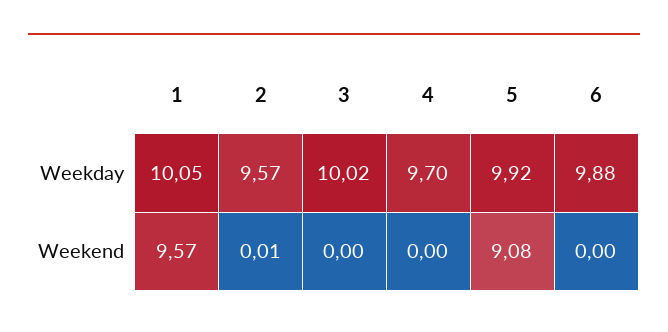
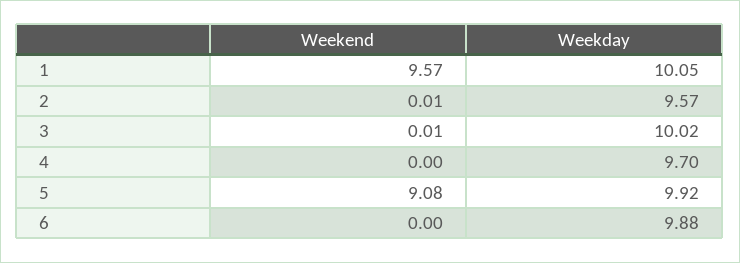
  {
    "1": {
      "Weekday": 10.05,
      "Weekend": 9.57
    },
    "2": {
      "Weekday": 9.57,
      "Weekend": 0.01
    },
    "3": {
      "Weekday": 10.02,
-     "Weekend": 0
+     "Weekend": 0.01
    },
    "4": {
      "Weekday": 9.7,
      "Weekend": 0
    },
    "5": {
      "Weekday": 9.92,
      "Weekend": 9.08
    },
    "6": {
      "Weekday": 9.88,
      "Weekend": 0
    }
  }

